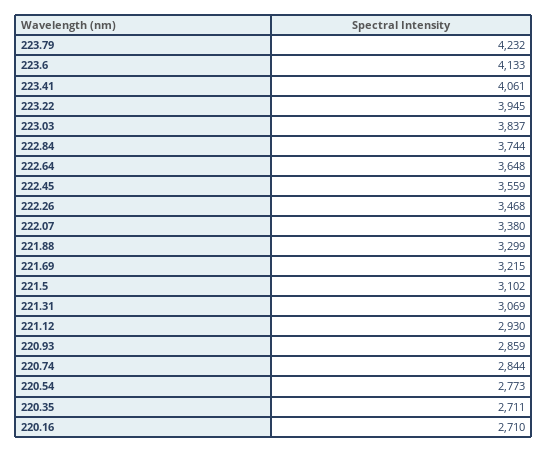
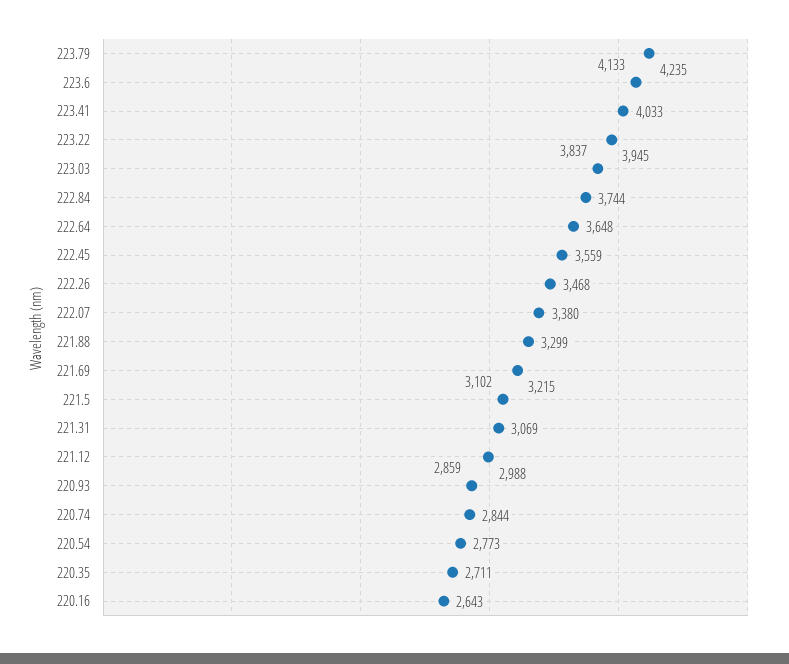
  {
-   "223.79": 4232,
+   "223.79": 4235,
    "223.6": 4133,
-   "223.41": 4061,
+   "223.41": 4033,
    "223.22": 3945,
    "223.03": 3837,
    "222.84": 3744,
    "222.64": 3648,
    "222.45": 3559,
    "222.26": 3468,
    "222.07": 3380,
    "221.88": 3299,
    "221.69": 3215,
    "221.5": 3102,
    "221.31": 3069,
-   "221.12": 2930,
+   "221.12": 2988,
    "220.93": 2859,
    "220.74": 2844,
    "220.54": 2773,
    "220.35": 2711,
-   "220.16": 2710
+   "220.16": 2643
  }

